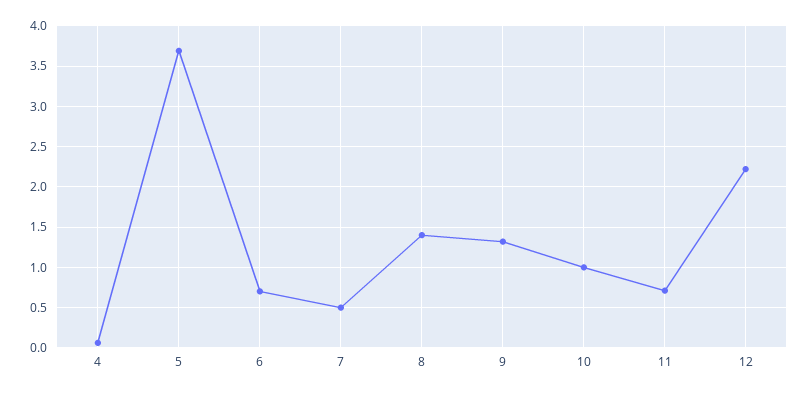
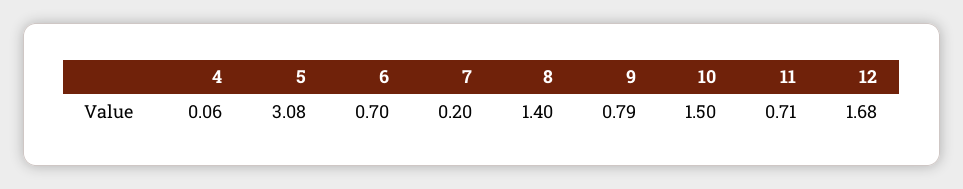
  {
    "4": 0.06,
-   "5": 3.7,
+   "5": 3.08,
    "6": 0.7,
-   "7": 0.5,
+   "7": 0.2,
    "8": 1.4,
-   "9": 1.3,
+   "9": 0.79,
-   "10": 1,
+   "10": 1.5,
    "11": 0.71,
-   "12": 2.2
+   "12": 1.68
  }

